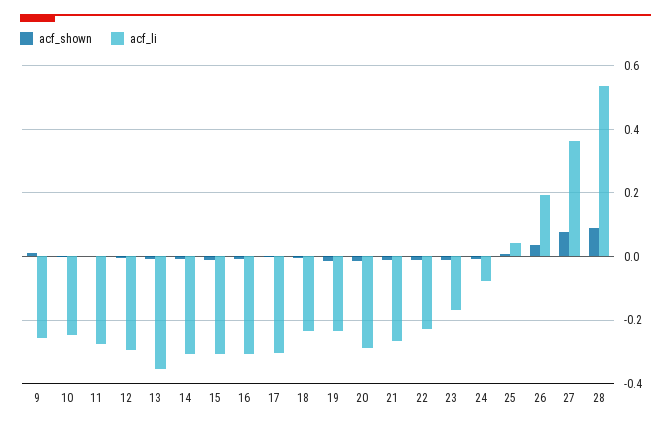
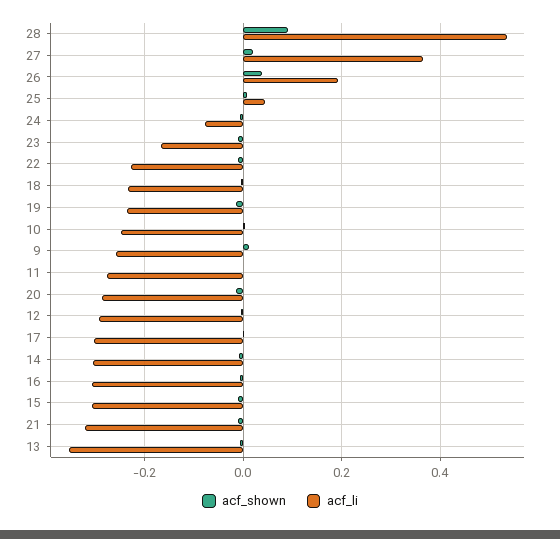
  {
    "acf_shown": {
      "9": 0.02,
      "10": 0,
      "11": 0,
      "12": 0,
      "13": 0,
      "14": 0,
      "15": -0.02,
      "16": 0,
      "17": 0,
      "18": 0,
      "19": -0.02,
      "20": -0.02,
      "21": -0.02,
      "22": -0.02,
      "23": -0.02,
      "24": 0,
      "25": 0,
      "26": 0.04,
-     "27": 0.08,
+     "27": 0.02,
      "28": 0.1
    },
    "acf_li": {
      "9": -0.26,
      "10": -0.24,
      "11": -0.28,
      "12": -0.3,
      "13": -0.36,
      "14": -0.3,
      "15": -0.3,
      "16": -0.3,
      "17": -0.3,
      "18": -0.24,
      "19": -0.24,
      "20": -0.28,
-     "21": -0.26,
+     "21": -0.32,
      "22": -0.22,
      "23": -0.16,
      "24": -0.08,
      "25": 0.04,
      "26": 0.2,
      "27": 0.36,
      "28": 0.54
    }
  }

